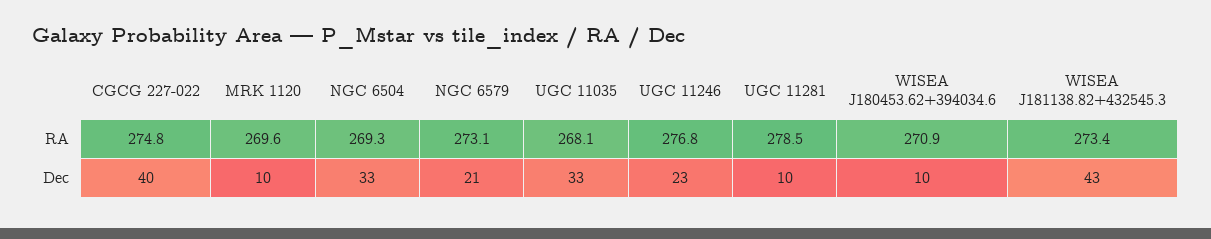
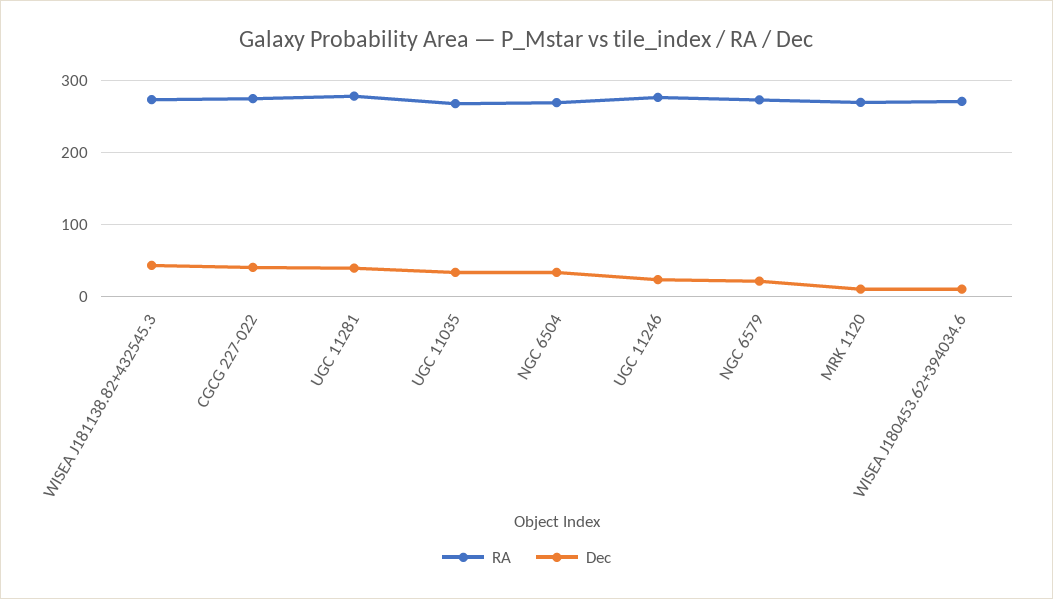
  {
    "RA": {
      "CGCG 227-022": 274.8,
      "MRK 1120": 269.6,
      "NGC 6504": 269.3,
      "NGC 6579": 273.1,
      "UGC 11035": 268.1,
      "UGC 11246": 276.8,
      "UGC 11281": 278.5,
      "WISEA J180453.62+394034.6": 270.9,
      "WISEA J181138.82+432545.3": 273.4
    },
    "Dec": {
      "CGCG 227-022": 40,
      "MRK 1120": 10,
      "NGC 6504": 33,
      "NGC 6579": 21,
      "UGC 11035": 33,
      "UGC 11246": 23,
-     "UGC 11281": 10,
+     "UGC 11281": 40,
      "WISEA J180453.62+394034.6": 10,
      "WISEA J181138.82+432545.3": 43
    }
  }

